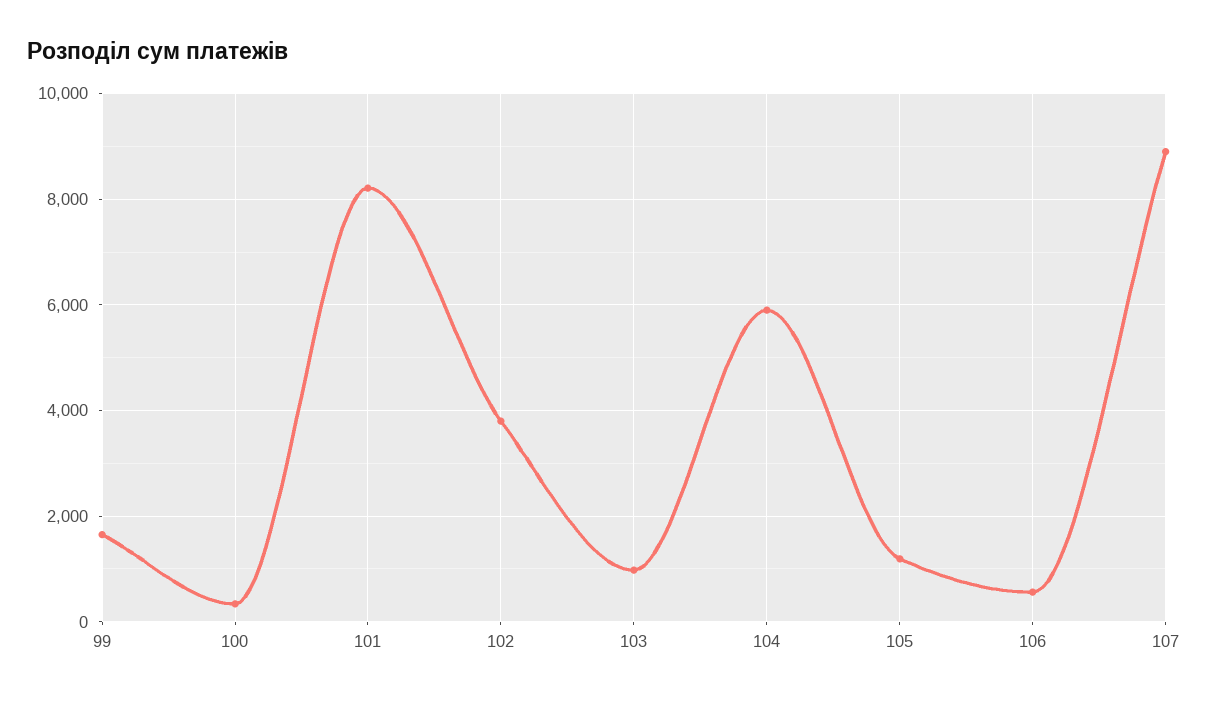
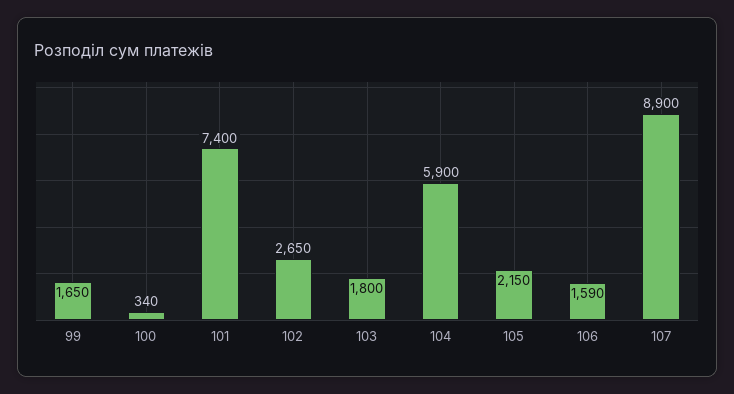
  {
    "99": 1650,
    "100": 340,
-   "101": 8200,
+   "101": 7400,
-   "102": 3800,
+   "102": 2650,
-   "103": 1000,
+   "103": 1800,
    "104": 5900,
-   "105": 1200,
+   "105": 2150,
-   "106": 600,
+   "106": 1590,
    "107": 8900
  }

